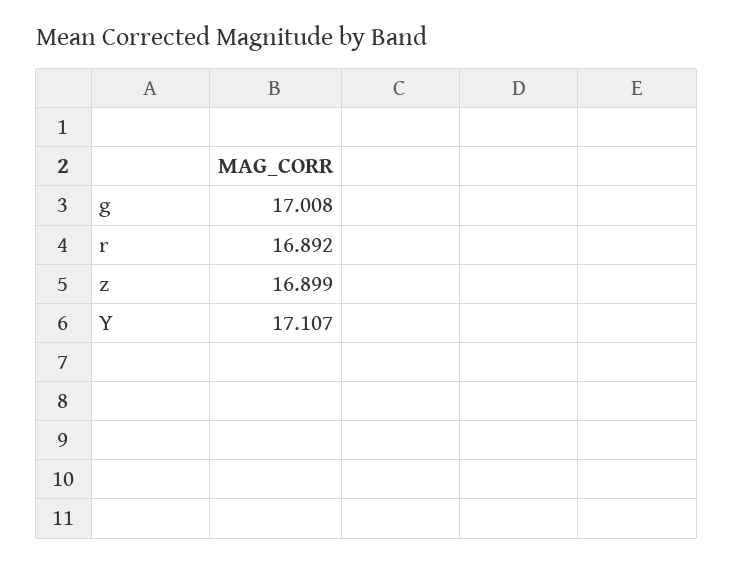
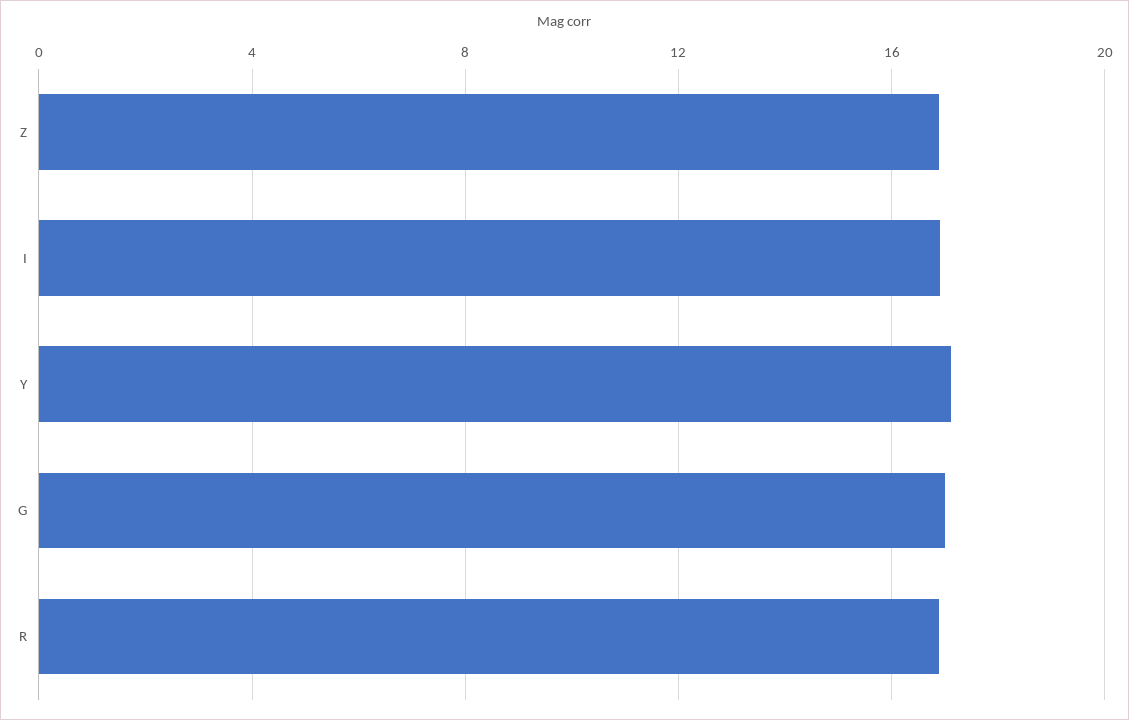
  {
    "g": 17.008,
    "r": 16.892,
    "z": 16.899,
-   "Y": 17.107
+   "Y": 17.107,
+   "I": 17
  }

